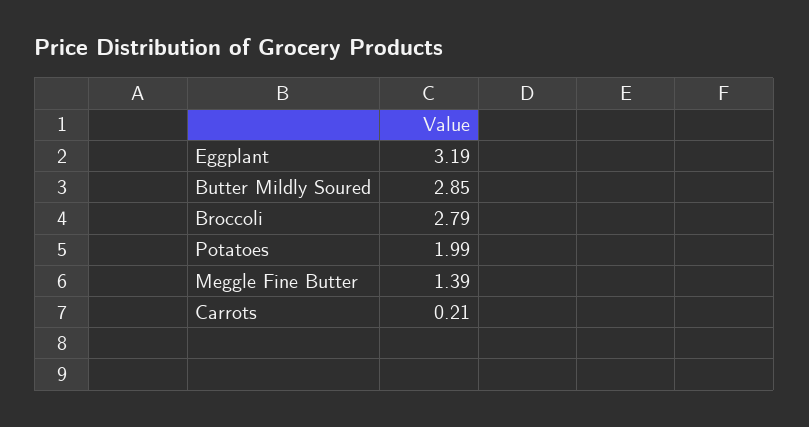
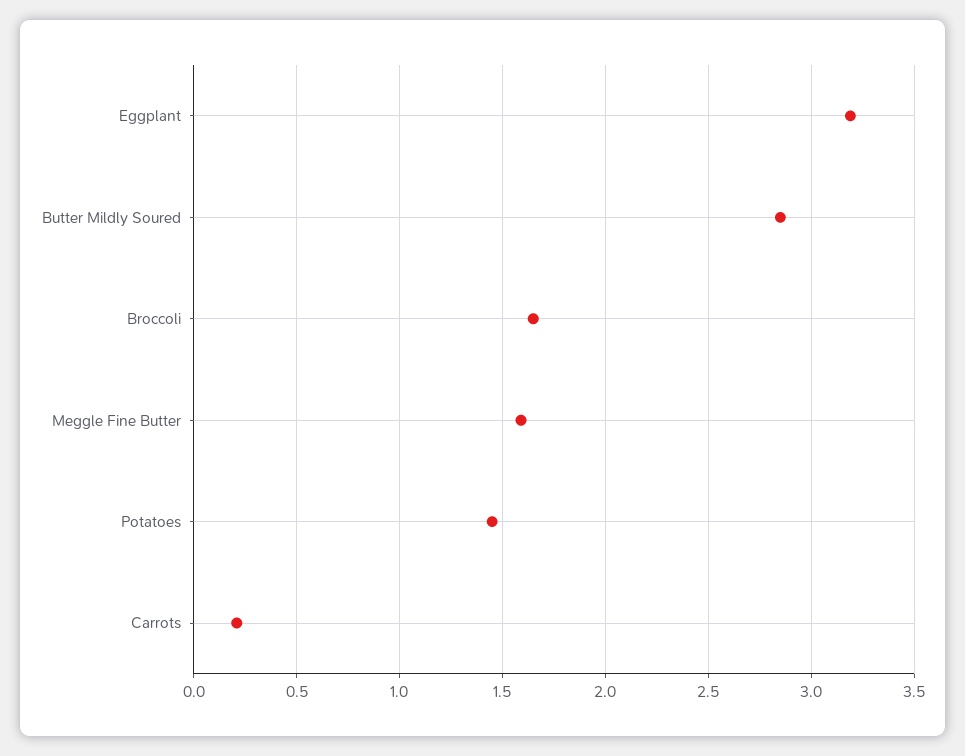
  {
    "Eggplant": 3.19,
    "Butter Mildly Soured": 2.85,
-   "Broccoli": 2.79,
+   "Broccoli": 1.65,
-   "Potatoes": 1.99,
+   "Potatoes": 1.45,
-   "Meggle Fine Butter": 1.39,
+   "Meggle Fine Butter": 1.6,
    "Carrots": 0.21
  }

